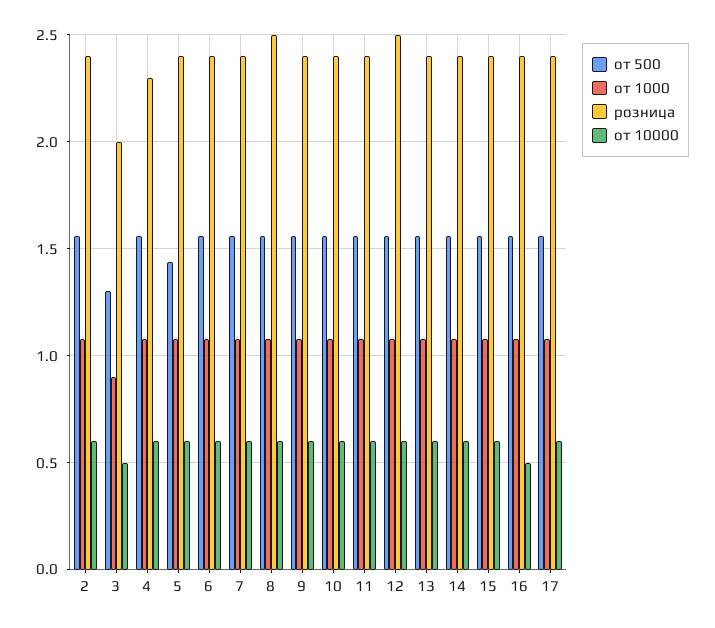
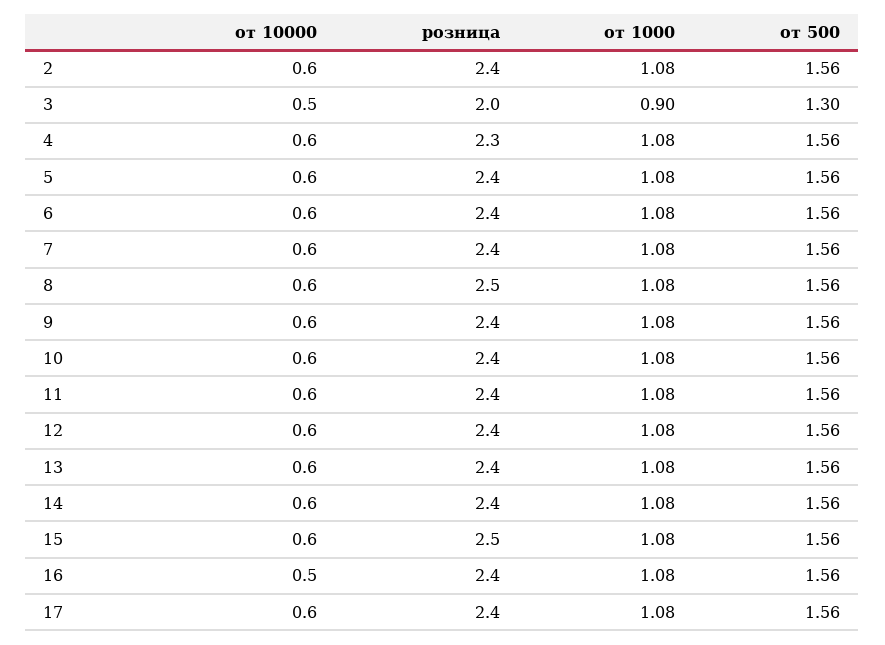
  {
    "от 500": {
      "2": 1.56,
      "3": 1.3,
      "4": 1.56,
-     "5": 1.45,
+     "5": 1.56,
      "6": 1.56,
      "7": 1.56,
      "8": 1.56,
      "9": 1.56,
      "10": 1.56,
      "11": 1.56,
      "12": 1.56,
      "13": 1.56,
      "14": 1.56,
      "15": 1.56,
      "16": 1.56,
      "17": 1.56
    },
    "от 1000": {
      "2": 1.08,
      "3": 0.9,
      "4": 1.08,
      "5": 1.08,
      "6": 1.08,
      "7": 1.08,
      "8": 1.08,
      "9": 1.08,
      "10": 1.08,
      "11": 1.08,
      "12": 1.08,
      "13": 1.08,
      "14": 1.08,
      "15": 1.08,
      "16": 1.08,
      "17": 1.08
    },
    "розница": {
      "2": 2.4,
      "3": 2,
      "4": 2.3,
      "5": 2.4,
      "6": 2.4,
      "7": 2.4,
      "8": 2.5,
      "9": 2.4,
      "10": 2.4,
      "11": 2.4,
-     "12": 2.5,
+     "12": 2.4,
      "13": 2.4,
      "14": 2.4,
-     "15": 2.4,
+     "15": 2.5,
      "16": 2.4,
      "17": 2.4
    },
    "от 10000": {
      "2": 0.6,
      "3": 0.5,
      "4": 0.6,
      "5": 0.6,
      "6": 0.6,
      "7": 0.6,
      "8": 0.6,
      "9": 0.6,
      "10": 0.6,
      "11": 0.6,
      "12": 0.6,
      "13": 0.6,
      "14": 0.6,
      "15": 0.6,
      "16": 0.5,
      "17": 0.6
    }
  }

